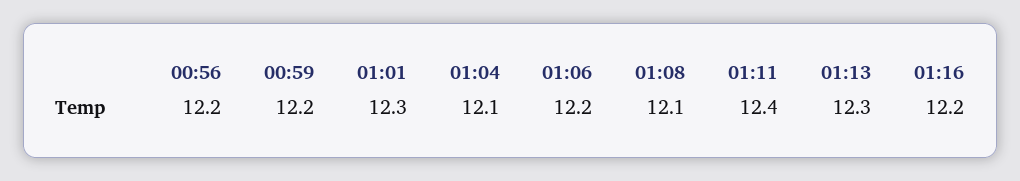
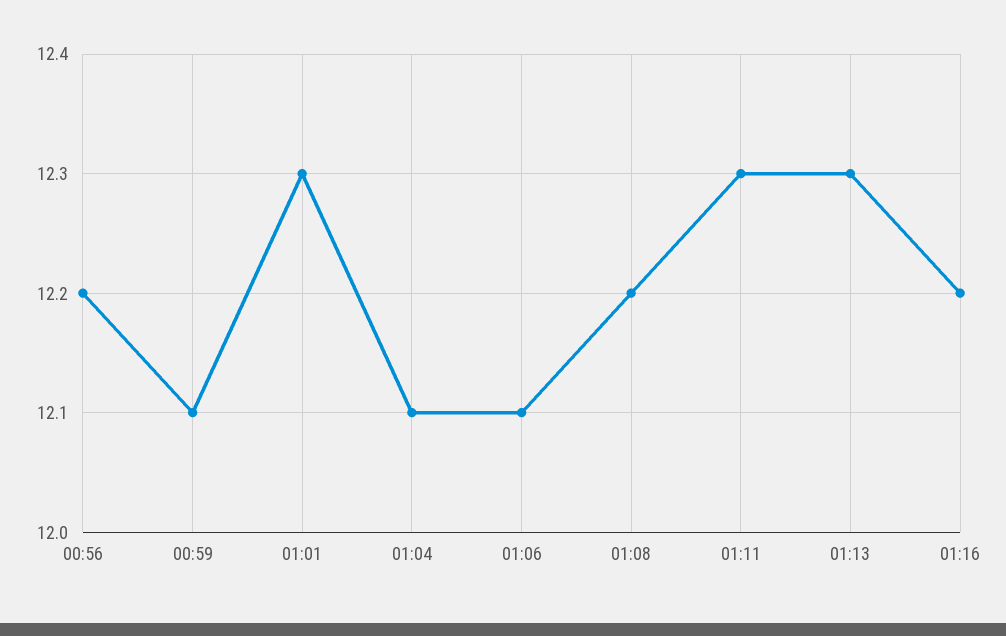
  {
    "00:56": 12.2,
-   "00:59": 12.2,
+   "00:59": 12.1,
    "01:01": 12.3,
    "01:04": 12.1,
-   "01:06": 12.2,
+   "01:06": 12.1,
-   "01:08": 12.1,
+   "01:08": 12.2,
-   "01:11": 12.4,
+   "01:11": 12.3,
    "01:13": 12.3,
    "01:16": 12.2
  }

